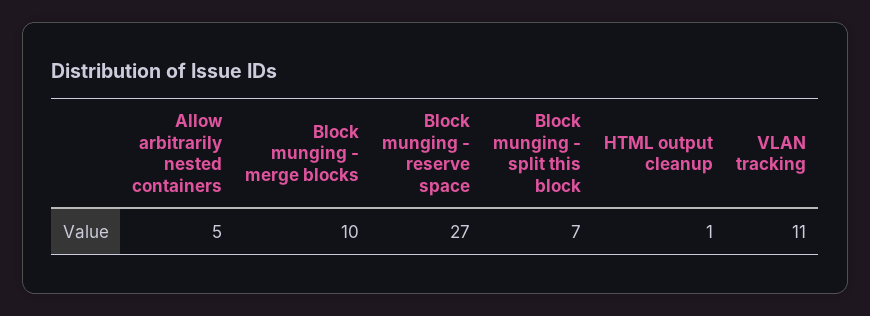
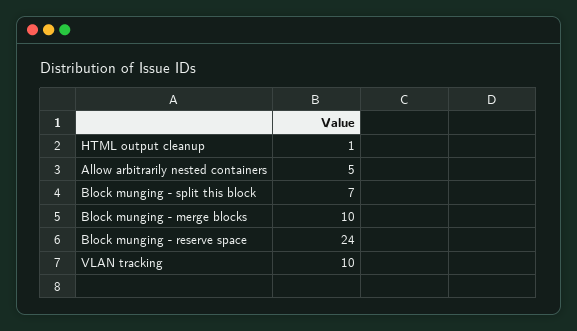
  {
    "Allow arbitrarily nested containers": 5,
    "Block munging - merge blocks": 10,
-   "Block munging - reserve space": 27,
+   "Block munging - reserve space": 24,
    "Block munging - split this block": 7,
    "HTML output cleanup": 1,
-   "VLAN tracking": 11
+   "VLAN tracking": 10
  }

